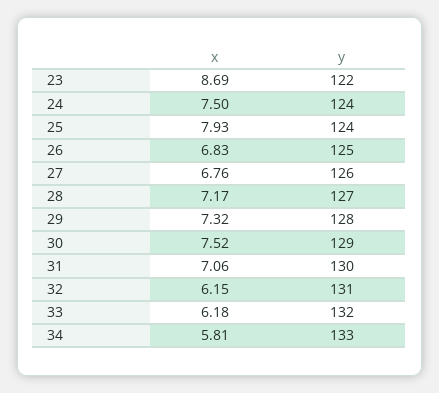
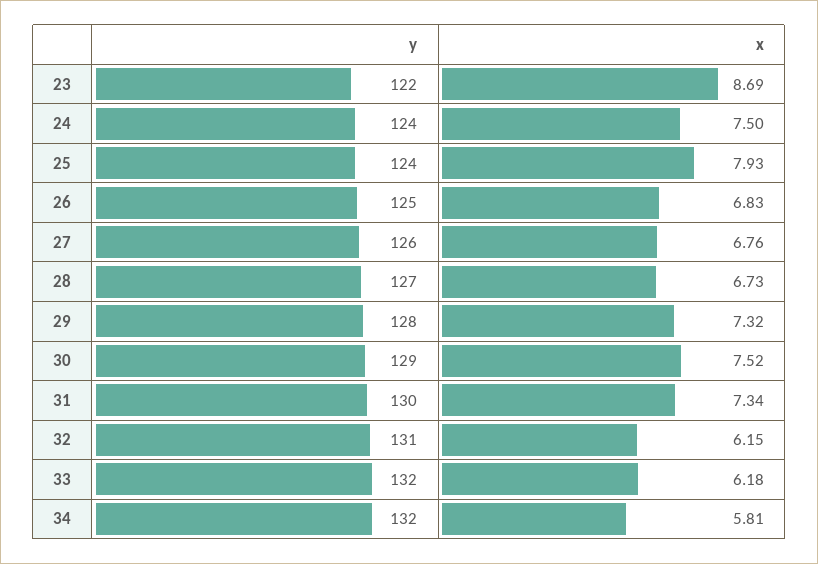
  {
    "x": {
      "23": 8.69,
      "24": 7.5,
      "25": 7.93,
      "26": 6.83,
      "27": 6.76,
-     "28": 7.17,
+     "28": 6.73,
      "29": 7.32,
      "30": 7.52,
-     "31": 7.06,
+     "31": 7.34,
      "32": 6.15,
      "33": 6.18,
      "34": 5.81
    },
    "y": {
      "23": 122,
      "24": 124,
      "25": 124,
      "26": 125,
      "27": 126,
      "28": 127,
      "29": 128,
      "30": 129,
      "31": 130,
      "32": 131,
      "33": 132,
-     "34": 133
+     "34": 132
    }
  }

